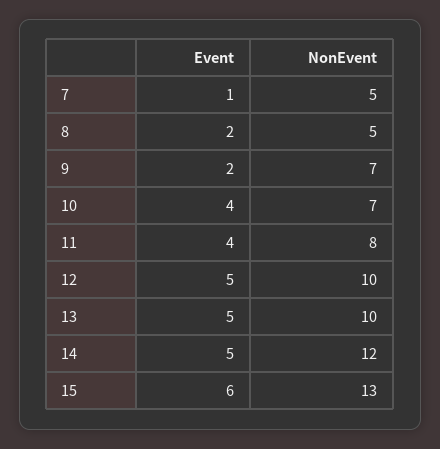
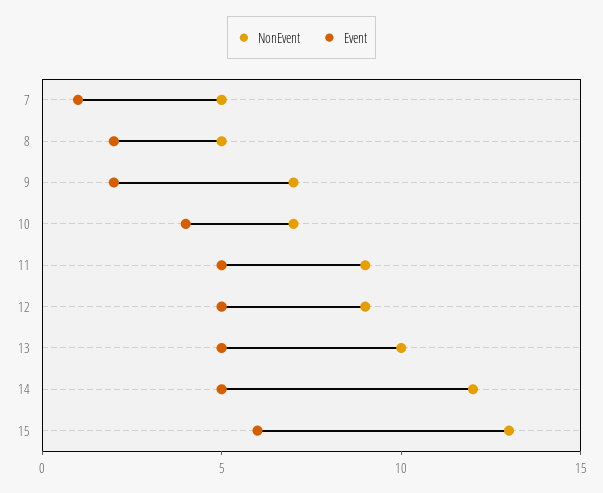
  {
    "Event": {
      "7": 1,
      "8": 2,
      "9": 2,
      "10": 4,
-     "11": 4,
+     "11": 5,
      "12": 5,
      "13": 5,
      "14": 5,
      "15": 6
    },
    "NonEvent": {
      "7": 5,
      "8": 5,
      "9": 7,
      "10": 7,
-     "11": 8,
+     "11": 9,
-     "12": 10,
+     "12": 9,
      "13": 10,
      "14": 12,
      "15": 13
    }
  }

